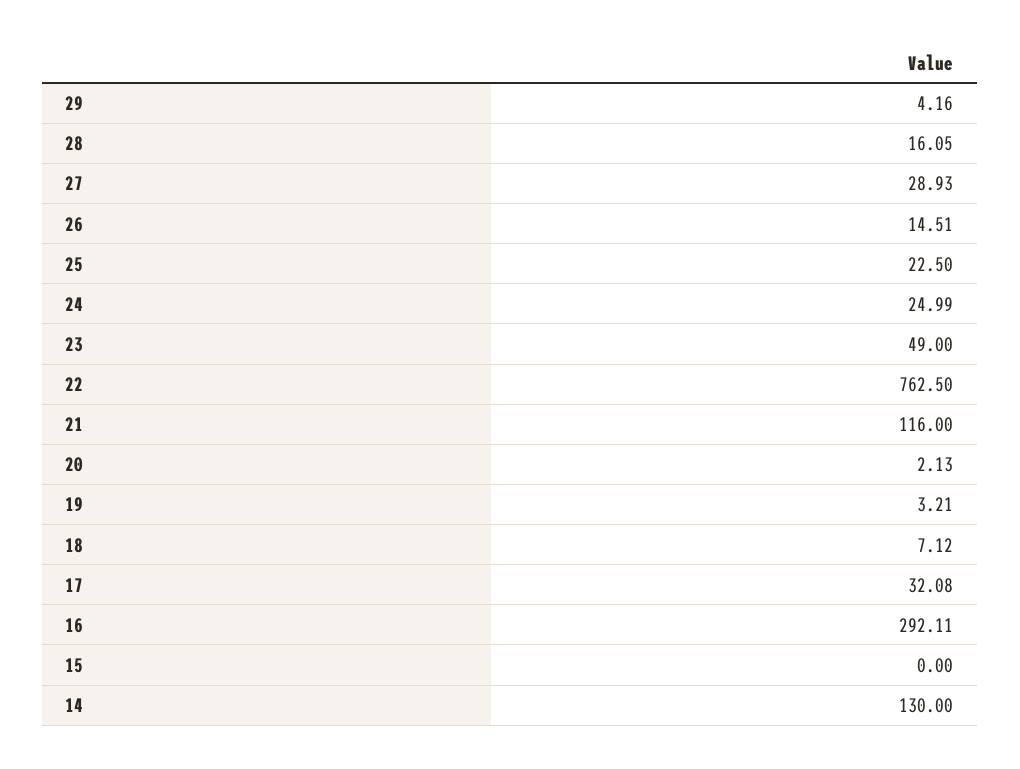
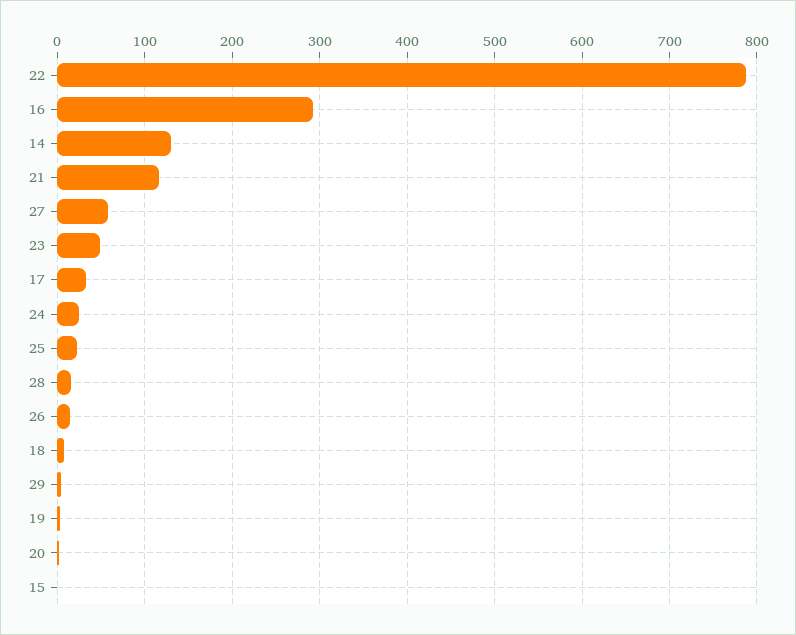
  {
    "29": 4.16,
    "28": 16.05,
-   "27": 28.93,
+   "27": 60,
    "26": 14.51,
    "25": 22.5,
    "24": 24.99,
    "23": 49,
-   "22": 762.5,
+   "22": 790,
    "21": 116,
    "20": 2.13,
    "19": 3.21,
    "18": 7.12,
    "17": 32.08,
    "16": 292.11,
    "15": 0,
    "14": 130
  }

